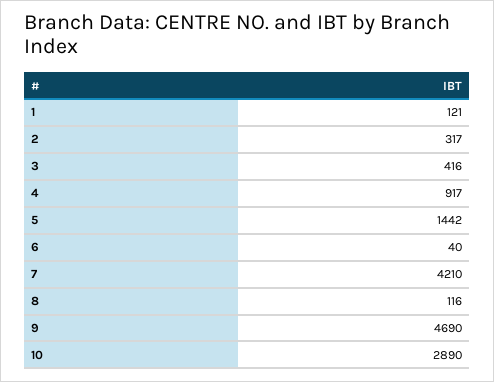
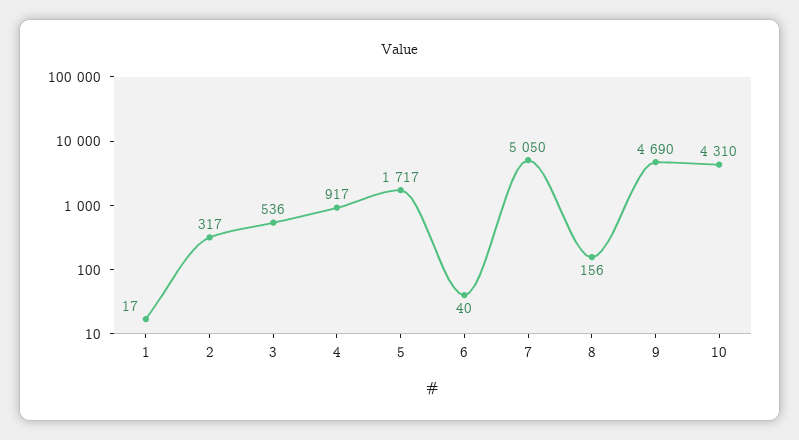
  {
-   "1": 121,
+   "1": 17,
    "2": 317,
-   "3": 416,
+   "3": 536,
    "4": 917,
-   "5": 1442,
+   "5": 1717,
    "6": 40,
-   "7": 4210,
+   "7": 5050,
-   "8": 116,
+   "8": 156,
    "9": 4690,
-   "10": 2890
+   "10": 4310
  }

